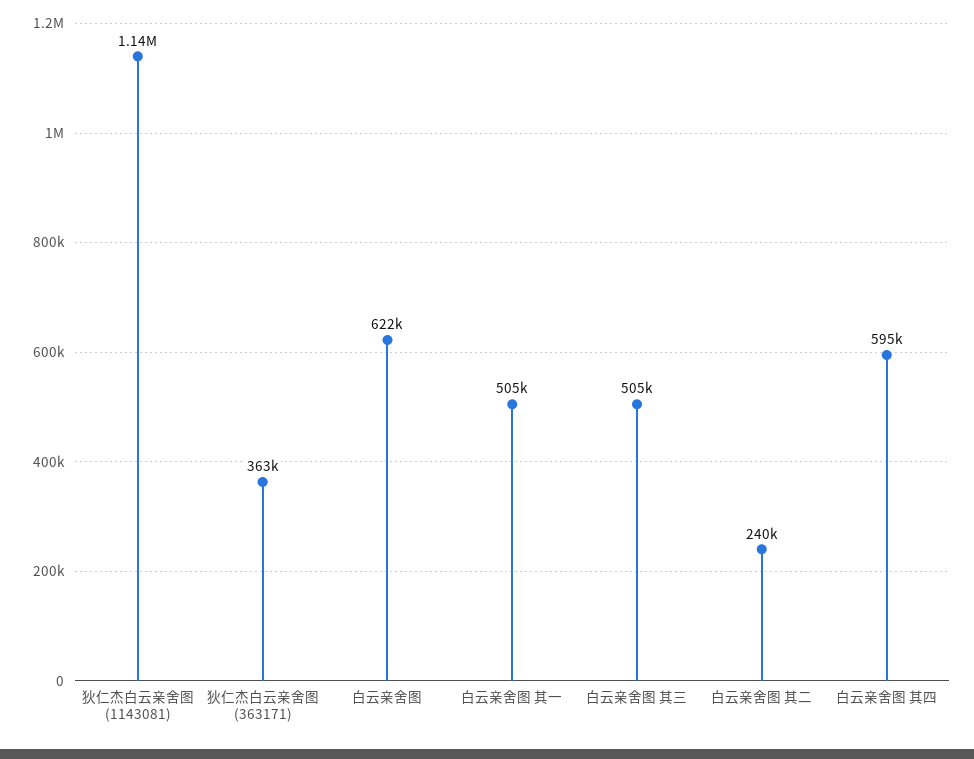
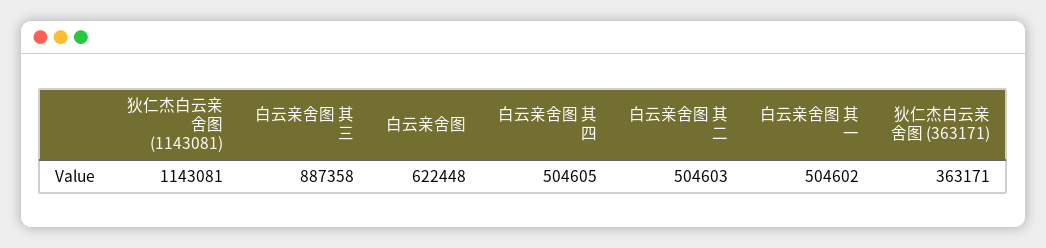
  {
    "狄仁杰白云亲舍图 (1143081)": 1143081,
    "狄仁杰白云亲舍图 (363171)": 363171,
    "白云亲舍图": 622448,
    "白云亲舍图 其一": 504602,
-   "白云亲舍图 其三": 505000,
+   "白云亲舍图 其三": 887358,
-   "白云亲舍图 其二": 240000,
+   "白云亲舍图 其二": 504603,
-   "白云亲舍图 其四": 595000
+   "白云亲舍图 其四": 504605
  }

